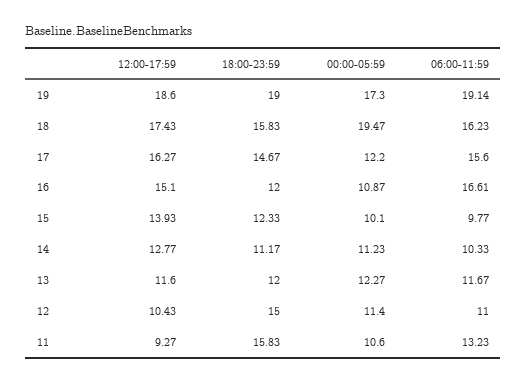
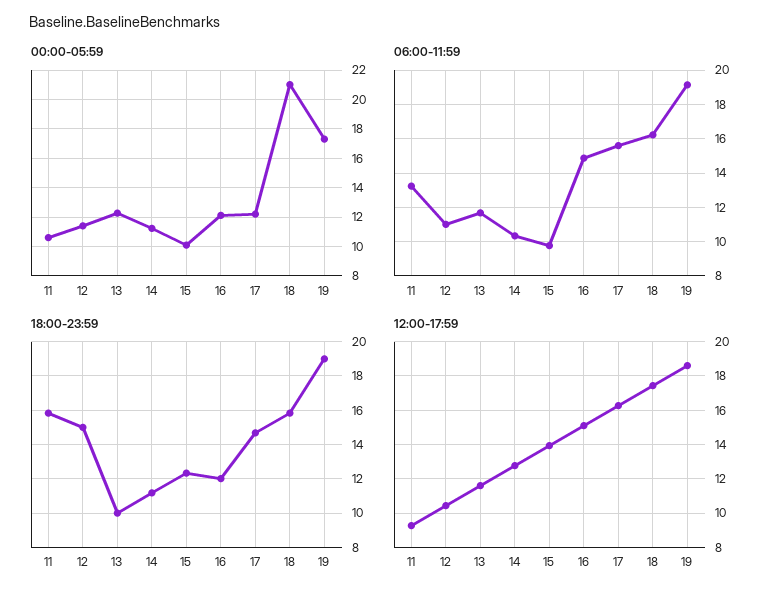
  {
    "12:00-17:59": {
      "19": 18.6,
      "18": 17.43,
      "17": 16.27,
      "16": 15.1,
      "15": 13.93,
      "14": 12.77,
      "13": 11.6,
      "12": 10.43,
      "11": 9.27
    },
    "18:00-23:59": {
      "19": 19,
      "18": 15.83,
      "17": 14.67,
      "16": 12,
      "15": 12.33,
      "14": 11.17,
-     "13": 12,
+     "13": 10,
      "12": 15,
      "11": 15.83
    },
    "00:00-05:59": {
      "19": 17.3,
-     "18": 19.47,
+     "18": 21,
      "17": 12.2,
-     "16": 10.87,
+     "16": 12,
      "15": 10.1,
      "14": 11.23,
      "13": 12.27,
      "12": 11.4,
      "11": 10.6
    },
    "06:00-11:59": {
      "19": 19.14,
      "18": 16.23,
      "17": 15.6,
-     "16": 16.61,
+     "16": 15,
      "15": 9.77,
      "14": 10.33,
      "13": 11.67,
      "12": 11,
      "11": 13.23
    }
  }

